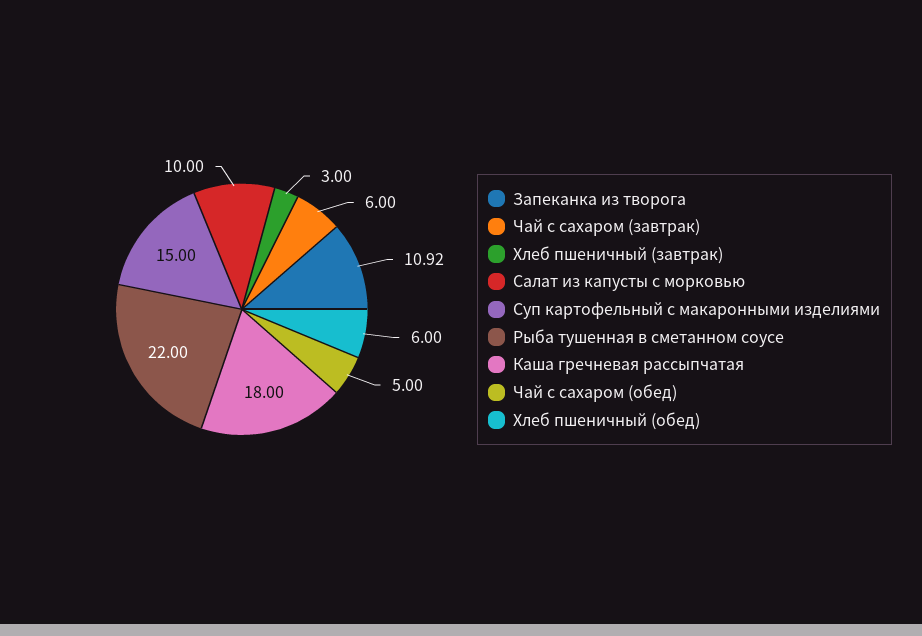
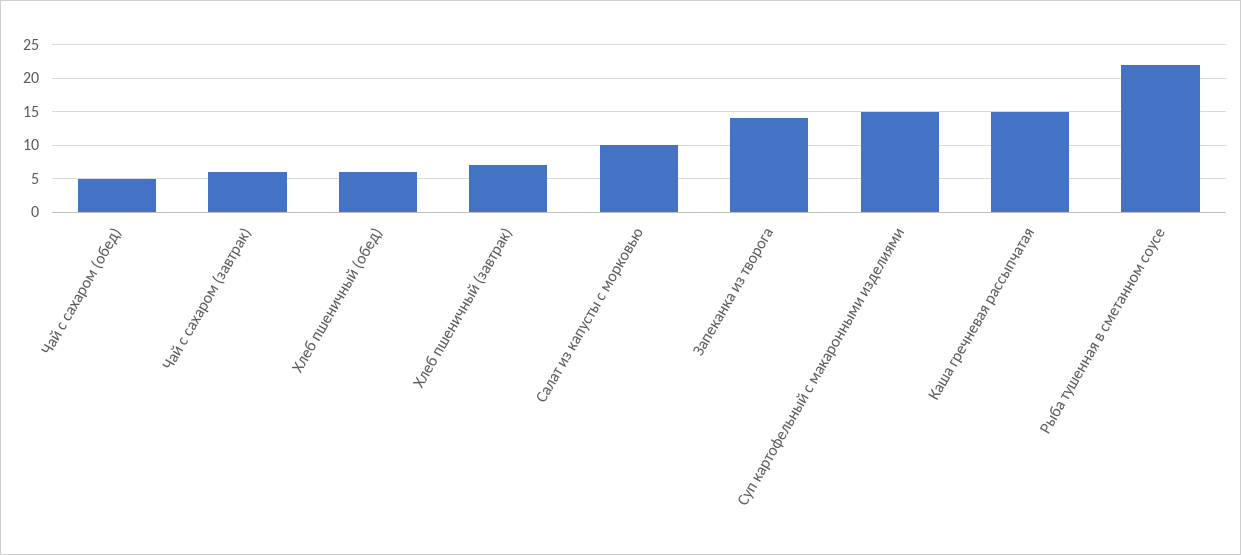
  {
-   "Запеканка из творога": 10.92,
+   "Запеканка из творога": 14,
    "Чай с сахаром (завтрак)": 6,
-   "Хлеб пшеничный (завтрак)": 3,
+   "Хлеб пшеничный (завтрак)": 7,
    "Салат из капусты с морковью": 10,
    "Суп картофельный с макаронными изделиями": 15,
    "Рыба тушенная в сметанном соусе": 22,
-   "Каша гречневая рассыпчатая": 18,
+   "Каша гречневая рассыпчатая": 15,
    "Чай с сахаром (обед)": 5,
    "Хлеб пшеничный (обед)": 6
  }

